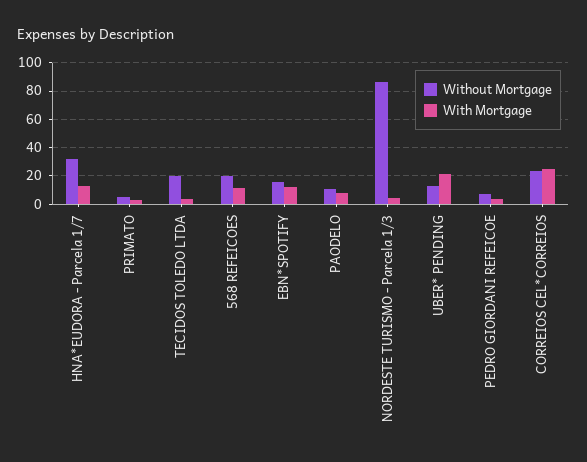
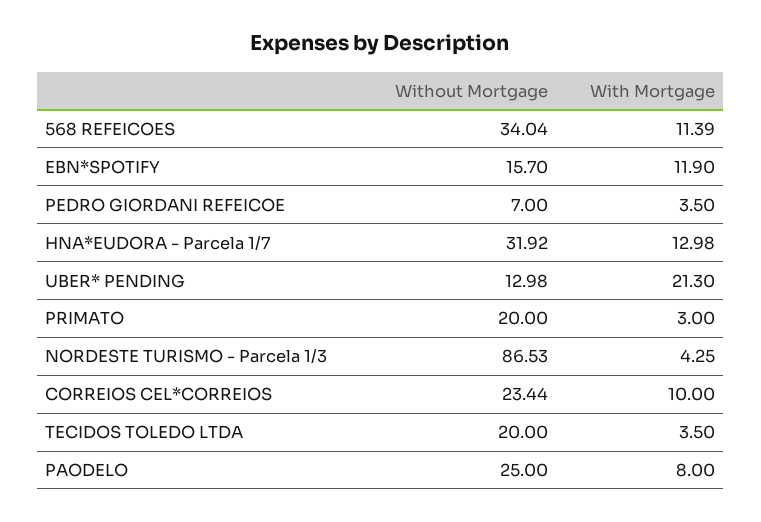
  {
    "Without Mortgage": {
      "HNA*EUDORA - Parcela 1/7": 31.92,
-     "PRIMATO": 5,
+     "PRIMATO": 20,
      "TECIDOS TOLEDO LTDA": 20,
-     "568 REFEICOES": 20,
+     "568 REFEICOES": 34.04,
      "EBN*SPOTIFY": 15.7,
-     "PAODELO": 10,
+     "PAODELO": 25,
      "NORDESTE TURISMO - Parcela 1/3": 86.53,
      "UBER* PENDING": 12.98,
      "PEDRO GIORDANI REFEICOE": 7,
      "CORREIOS CEL*CORREIOS": 23.44
    },
    "With Mortgage": {
      "HNA*EUDORA - Parcela 1/7": 12.98,
      "PRIMATO": 3,
      "TECIDOS TOLEDO LTDA": 3.5,
      "568 REFEICOES": 11.39,
      "EBN*SPOTIFY": 11.9,
      "PAODELO": 8,
      "NORDESTE TURISMO - Parcela 1/3": 4.25,
      "UBER* PENDING": 21.3,
      "PEDRO GIORDANI REFEICOE": 3.5,
-     "CORREIOS CEL*CORREIOS": 25
+     "CORREIOS CEL*CORREIOS": 10
    }
  }

